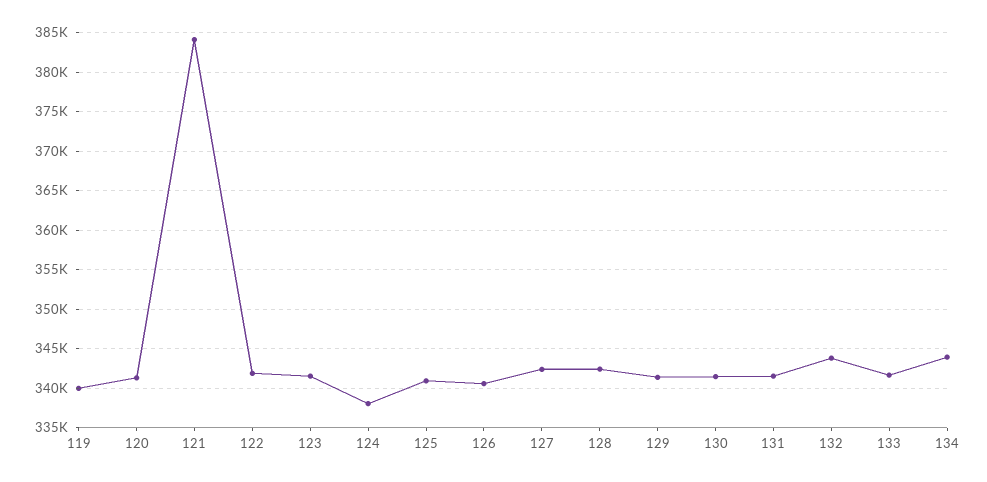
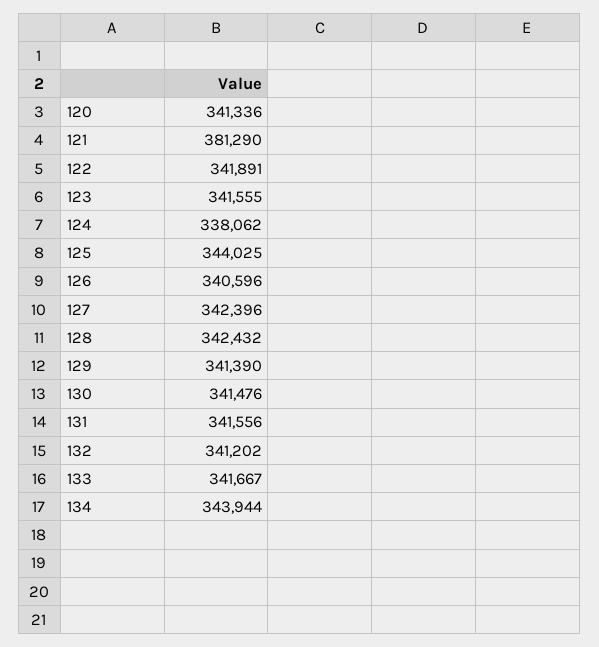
  {
-   "119": 340000,
    "120": 341336,
-   "121": 384000,
+   "121": 381290,
    "122": 341891,
    "123": 341555,
    "124": 338062,
-   "125": 341000,
+   "125": 344025,
    "126": 340596,
    "127": 342396,
    "128": 342432,
    "129": 341390,
    "130": 341476,
    "131": 341556,
-   "132": 344000,
+   "132": 341202,
    "133": 341667,
    "134": 343944
  }

